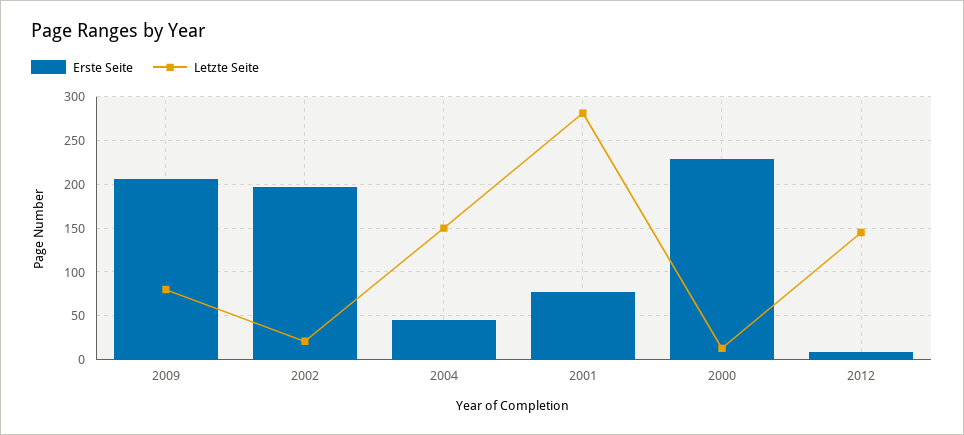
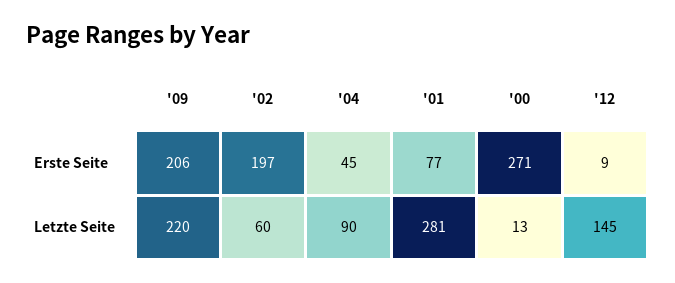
  {
    "Erste Seite": {
      "2009": 206,
      "2002": 197,
      "2004": 45,
      "2001": 77,
-     "2000": 230,
+     "2000": 271,
      "2012": 9
    },
    "Letzte Seite": {
-     "2009": 80,
+     "2009": 220,
-     "2002": 20,
+     "2002": 60,
-     "2004": 150,
+     "2004": 90,
      "2001": 281,
      "2000": 13,
      "2012": 145
    }
  }

